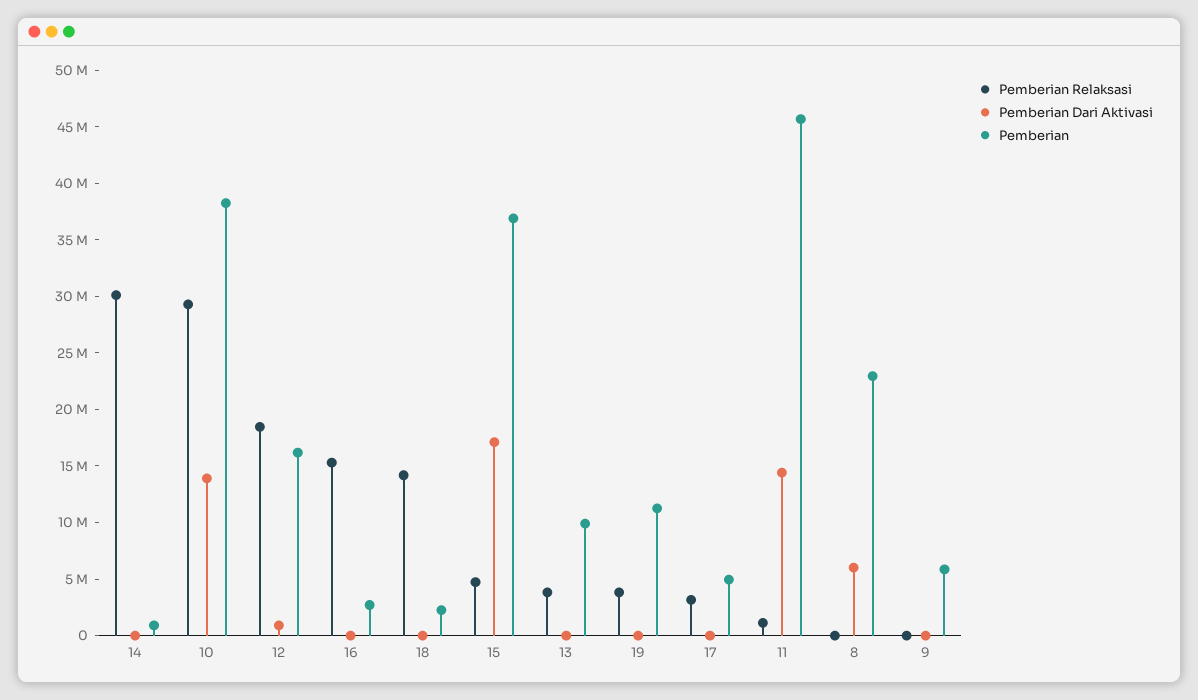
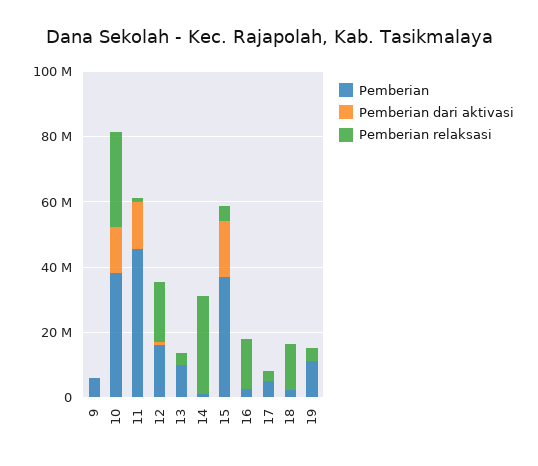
  {
    "Pemberian Relaksasi": {
      "14": 30000000,
      "10": 29000000,
      "12": 18000000,
      "16": 15000000,
      "18": 14000000,
      "15": 5000000,
      "13": 4000000,
      "19": 4000000,
      "17": 3000000,
      "11": 1000000,
-     "8": 0,
      "9": 0
    },
    "Pemberian Dari Aktivasi": {
      "14": 0,
      "10": 14000000,
      "12": 1000000,
      "16": 0,
      "18": 0,
      "15": 17000000,
      "13": 0,
      "19": 0,
      "17": 0,
      "11": 14000000,
-     "8": 6000000,
      "9": 0
    },
    "Pemberian": {
      "14": 1000000,
      "10": 38000000,
      "12": 16000000,
      "16": 3000000,
      "18": 2000000,
      "15": 37000000,
      "13": 10000000,
      "19": 11000000,
      "17": 5000000,
      "11": 46000000,
-     "8": 23000000,
      "9": 6000000
    }
  }

